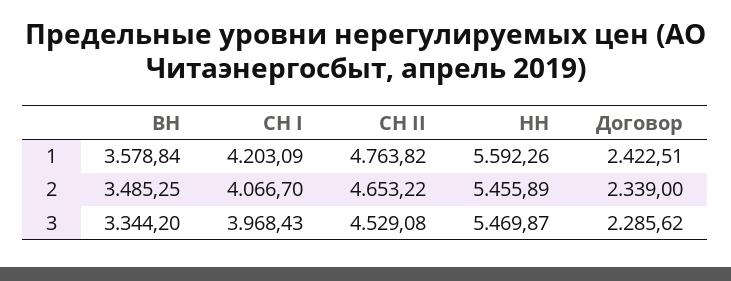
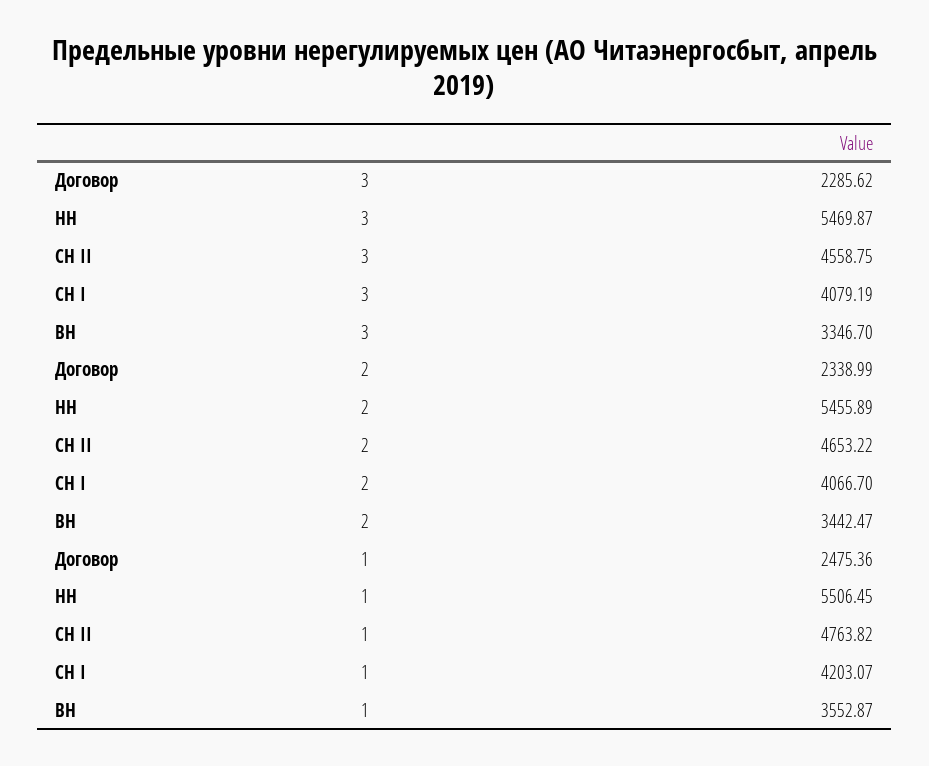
  {
    "ВН": {
-     "1": 3578.84,
+     "1": 3552.87,
-     "2": 3485.25,
+     "2": 3442.47,
-     "3": 3344.2
+     "3": 3346.7
    },
    "СН I": {
-     "1": 4203.09,
+     "1": 4203.07,
      "2": 4066.7,
-     "3": 3968.43
+     "3": 4079.19
    },
    "СН II": {
      "1": 4763.82,
      "2": 4653.22,
-     "3": 4529.08
+     "3": 4558.75
    },
    "НН": {
-     "1": 5592.26,
+     "1": 5506.45,
      "2": 5455.89,
      "3": 5469.87
    },
    "Договор": {
-     "1": 2422.51,
+     "1": 2475.36,
-     "2": 2339,
+     "2": 2338.99,
      "3": 2285.62
    }
  }

